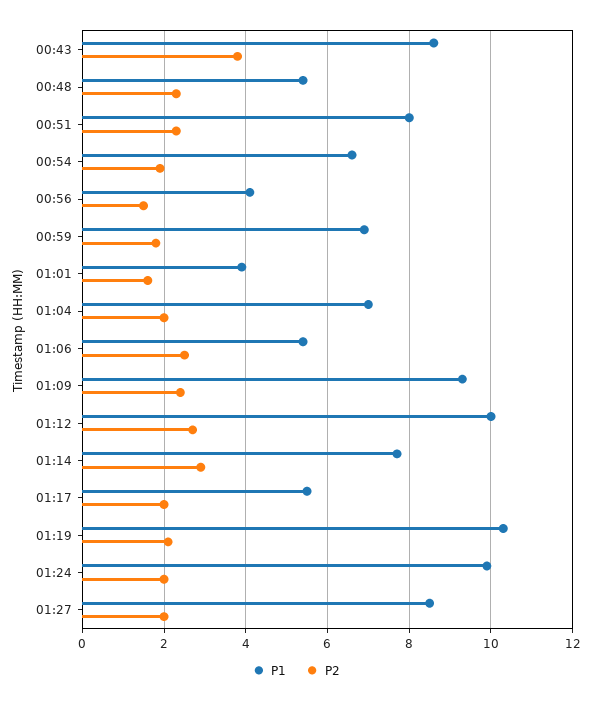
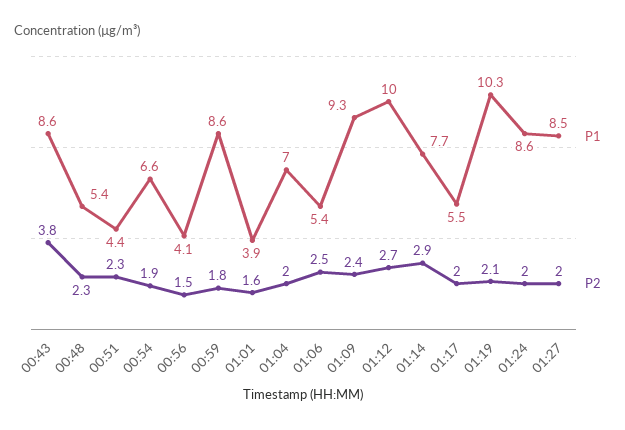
  {
    "P1": {
      "00:43": 8.6,
      "00:48": 5.4,
-     "00:51": 8,
+     "00:51": 4.4,
      "00:54": 6.6,
      "00:56": 4.1,
-     "00:59": 7,
+     "00:59": 8.6,
      "01:01": 3.9,
      "01:04": 7,
      "01:06": 5.4,
      "01:09": 9.3,
      "01:12": 10,
      "01:14": 7.7,
      "01:17": 5.5,
      "01:19": 10.3,
-     "01:24": 10,
+     "01:24": 8.6,
      "01:27": 8.5
    },
    "P2": {
      "00:43": 3.8,
      "00:48": 2.3,
      "00:51": 2.3,
      "00:54": 1.9,
      "00:56": 1.5,
      "00:59": 1.8,
      "01:01": 1.6,
      "01:04": 2,
      "01:06": 2.5,
      "01:09": 2.4,
      "01:12": 2.7,
      "01:14": 2.9,
      "01:17": 2,
      "01:19": 2.1,
      "01:24": 2,
      "01:27": 2
    }
  }

